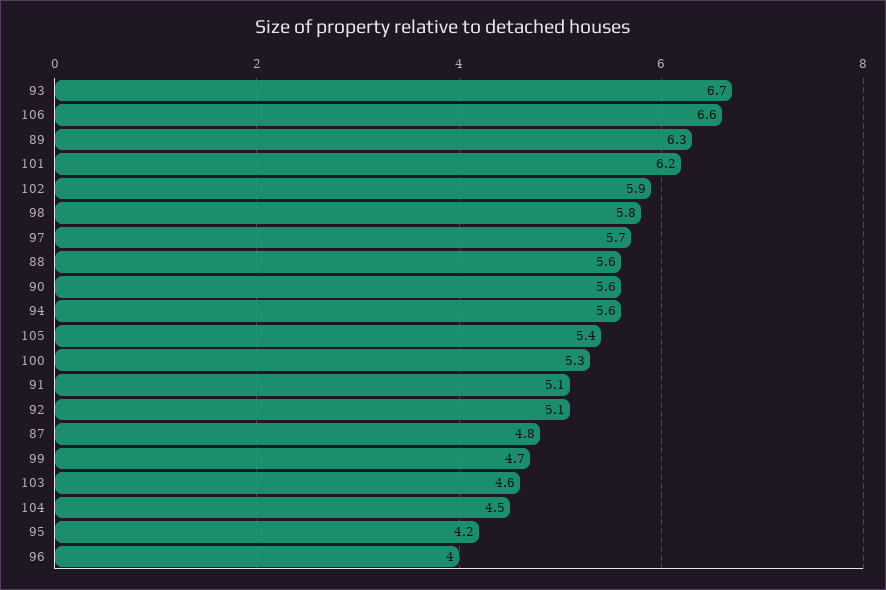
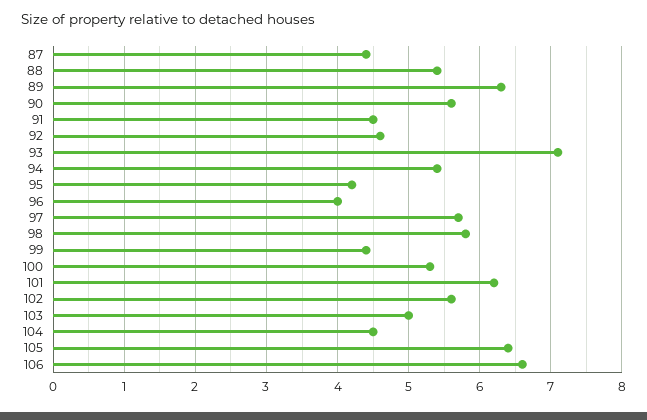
  {
-   "93": 6.7,
+   "93": 7.1,
    "106": 6.6,
    "89": 6.3,
    "101": 6.2,
-   "102": 5.9,
+   "102": 5.6,
    "98": 5.8,
    "97": 5.7,
-   "88": 5.6,
+   "88": 5.4,
    "90": 5.6,
-   "94": 5.6,
+   "94": 5.4,
-   "105": 5.4,
+   "105": 6.4,
    "100": 5.3,
-   "91": 5.1,
+   "91": 4.5,
-   "92": 5.1,
+   "92": 4.6,
-   "87": 4.8,
+   "87": 4.4,
-   "99": 4.7,
+   "99": 4.4,
-   "103": 4.6,
+   "103": 5,
    "104": 4.5,
    "95": 4.2,
    "96": 4
  }

